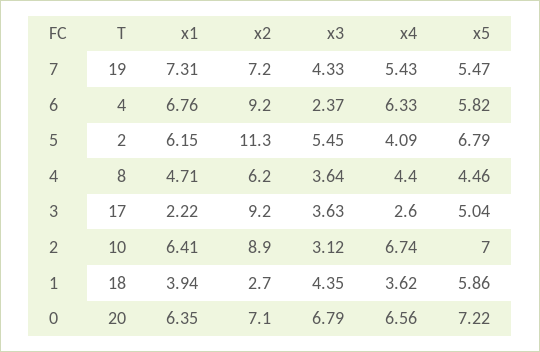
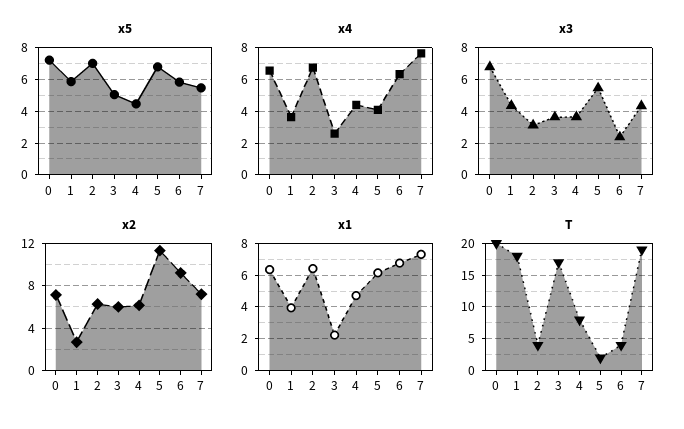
  {
    "T": {
      "7": 19,
      "6": 4,
      "5": 2,
      "4": 8,
      "3": 17,
-     "2": 10,
+     "2": 4,
      "1": 18,
      "0": 20
    },
    "x1": {
      "7": 7.31,
      "6": 6.76,
      "5": 6.15,
      "4": 4.71,
      "3": 2.22,
      "2": 6.41,
      "1": 3.94,
      "0": 6.35
    },
    "x2": {
      "7": 7.2,
      "6": 9.2,
      "5": 11.3,
      "4": 6.2,
-     "3": 9.2,
+     "3": 6,
-     "2": 8.9,
+     "2": 6,
      "1": 2.7,
      "0": 7.1
    },
    "x3": {
      "7": 4.33,
      "6": 2.37,
      "5": 5.45,
      "4": 3.64,
      "3": 3.63,
      "2": 3.12,
      "1": 4.35,
      "0": 6.79
    },
    "x4": {
-     "7": 5.43,
+     "7": 7.5,
      "6": 6.33,
      "5": 4.09,
      "4": 4.4,
      "3": 2.6,
      "2": 6.74,
      "1": 3.62,
      "0": 6.56
    },
    "x5": {
      "7": 5.47,
      "6": 5.82,
      "5": 6.79,
      "4": 4.46,
      "3": 5.04,
      "2": 7,
      "1": 5.86,
      "0": 7.22
    }
  }

